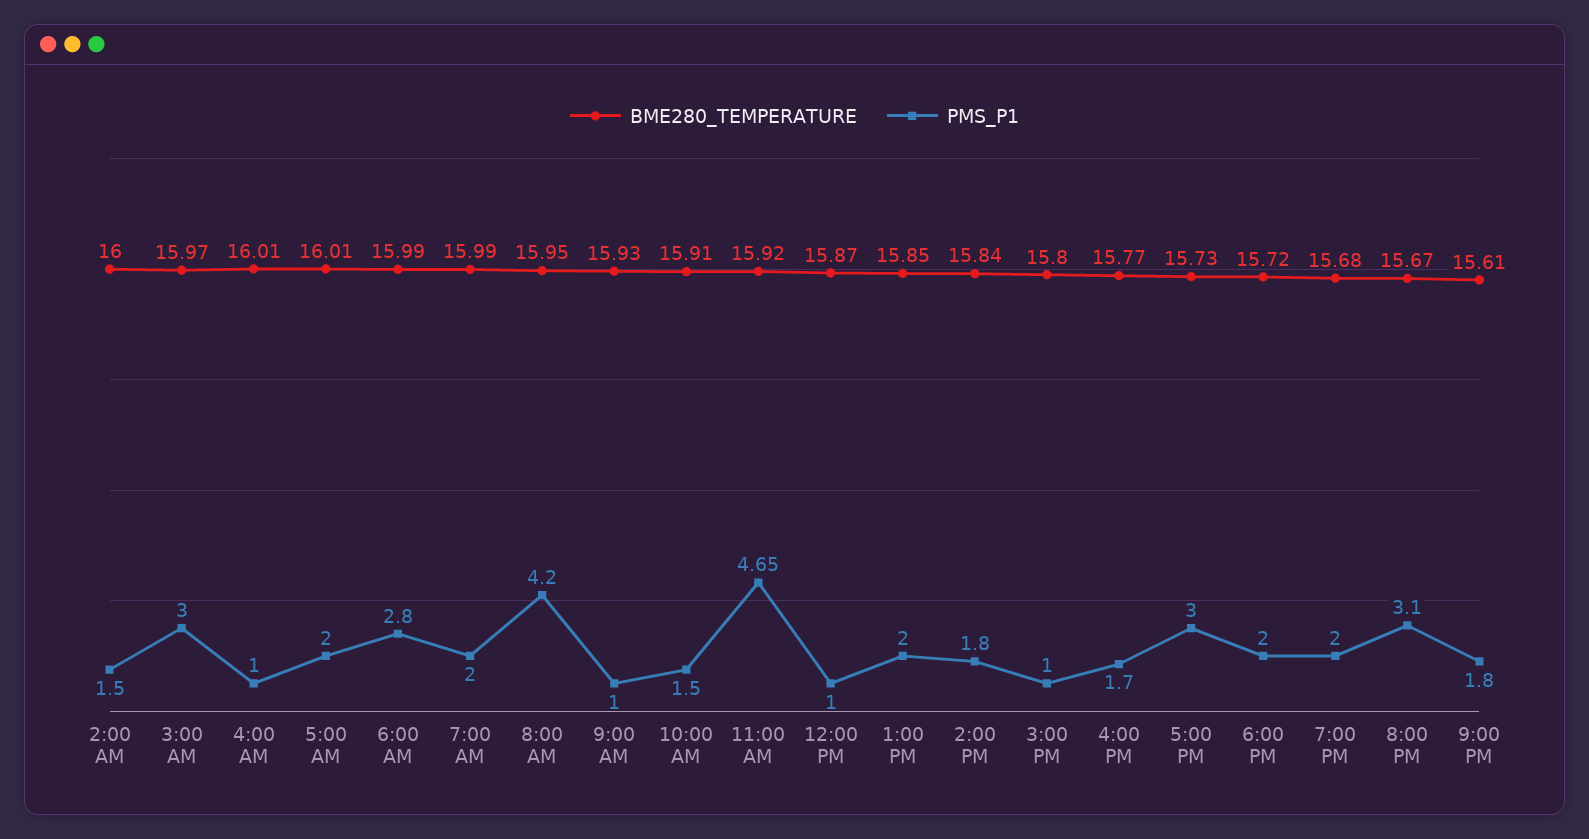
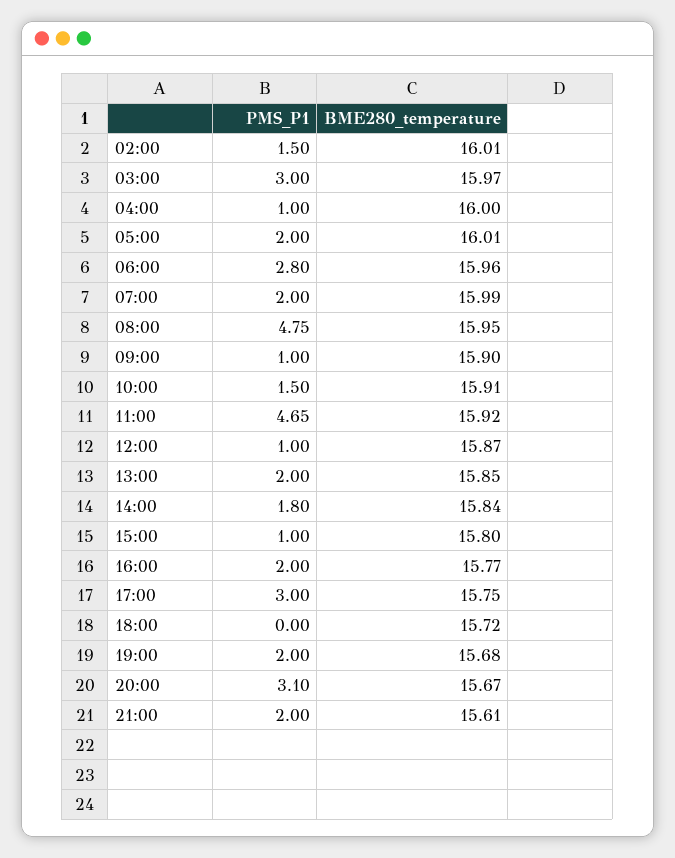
  {
    "BME280_TEMPERATURE": {
-     "2:00 AM": 16,
+     "2:00 AM": 16.01,
      "3:00 AM": 15.97,
-     "4:00 AM": 16.01,
+     "4:00 AM": 16,
      "5:00 AM": 16.01,
-     "6:00 AM": 15.99,
+     "6:00 AM": 15.96,
      "7:00 AM": 15.99,
      "8:00 AM": 15.95,
-     "9:00 AM": 15.93,
+     "9:00 AM": 15.9,
      "10:00 AM": 15.91,
      "11:00 AM": 15.92,
      "12:00 PM": 15.87,
      "1:00 PM": 15.85,
      "2:00 PM": 15.84,
      "3:00 PM": 15.8,
      "4:00 PM": 15.77,
-     "5:00 PM": 15.73,
+     "5:00 PM": 15.75,
      "6:00 PM": 15.72,
      "7:00 PM": 15.68,
      "8:00 PM": 15.67,
      "9:00 PM": 15.61
    },
    "PMS_P1": {
      "2:00 AM": 1.5,
      "3:00 AM": 3,
      "4:00 AM": 1,
      "5:00 AM": 2,
      "6:00 AM": 2.8,
      "7:00 AM": 2,
-     "8:00 AM": 4.2,
+     "8:00 AM": 4.75,
      "9:00 AM": 1,
      "10:00 AM": 1.5,
      "11:00 AM": 4.65,
      "12:00 PM": 1,
      "1:00 PM": 2,
      "2:00 PM": 1.8,
      "3:00 PM": 1,
-     "4:00 PM": 1.7,
+     "4:00 PM": 2,
      "5:00 PM": 3,
-     "6:00 PM": 2,
+     "6:00 PM": 0,
      "7:00 PM": 2,
      "8:00 PM": 3.1,
-     "9:00 PM": 1.8
+     "9:00 PM": 2
    }
  }

